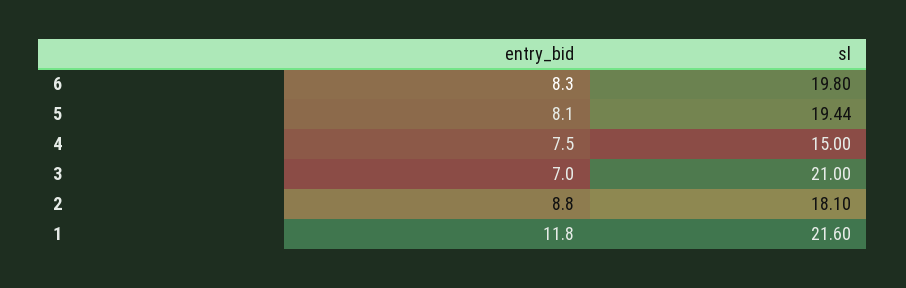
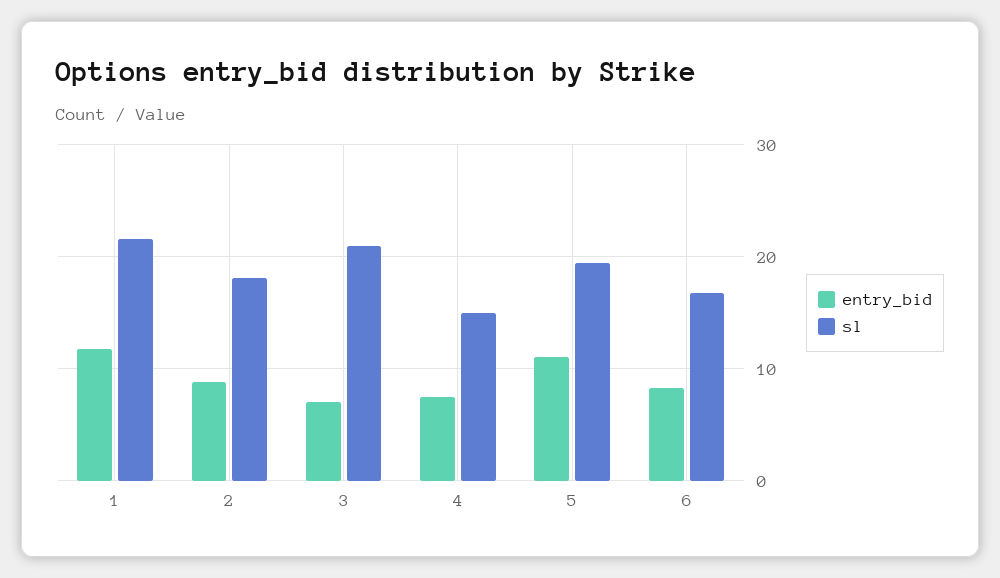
  {
    "entry_bid": {
      "6": 8.3,
-     "5": 8.1,
+     "5": 11,
      "4": 7.5,
      "3": 7,
      "2": 8.8,
      "1": 11.8
    },
    "sl": {
-     "6": 19.8,
+     "6": 17,
      "5": 19.44,
      "4": 15,
      "3": 21,
      "2": 18.1,
      "1": 21.6
    }
  }

